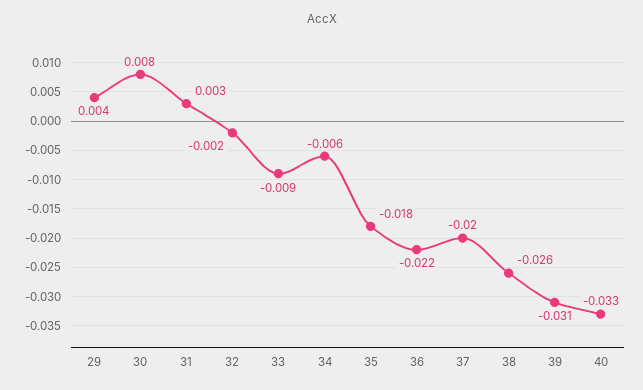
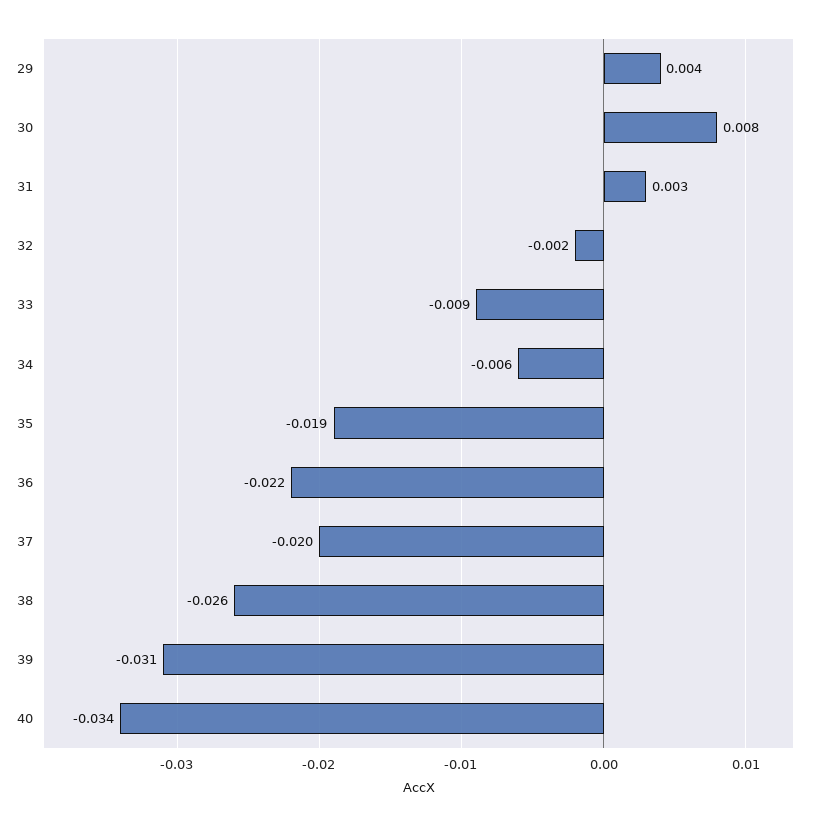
  {
    "29": 0.004,
    "30": 0.008,
    "31": 0.003,
    "32": -0.002,
    "33": -0.009,
    "34": -0.006,
-   "35": -0.018,
+   "35": -0.019,
    "36": -0.022,
    "37": -0.02,
    "38": -0.026,
    "39": -0.031,
-   "40": -0.033
+   "40": -0.034
  }

